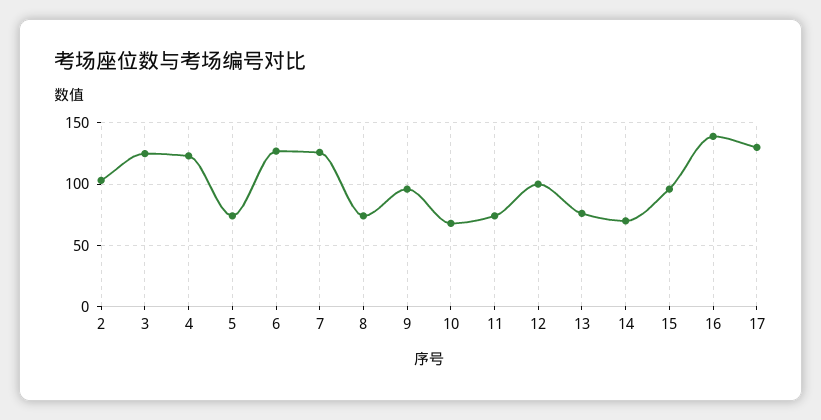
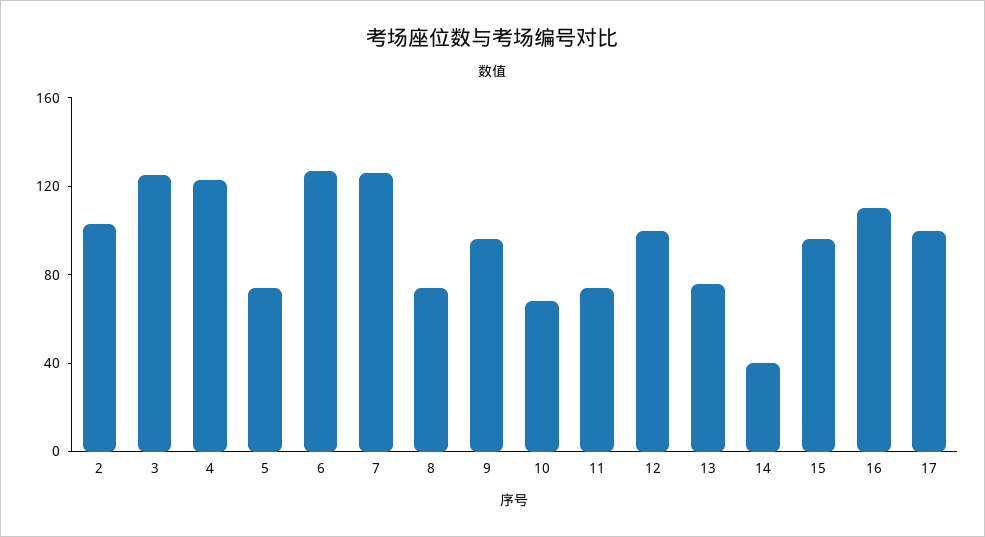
  {
    "2": 105,
    "3": 125,
    "4": 125,
    "5": 75,
    "6": 125,
    "7": 125,
    "8": 75,
    "9": 95,
    "10": 70,
    "11": 75,
    "12": 100,
    "13": 75,
-   "14": 70,
+   "14": 40,
    "15": 95,
-   "16": 140,
+   "16": 110,
-   "17": 130
+   "17": 100
  }

